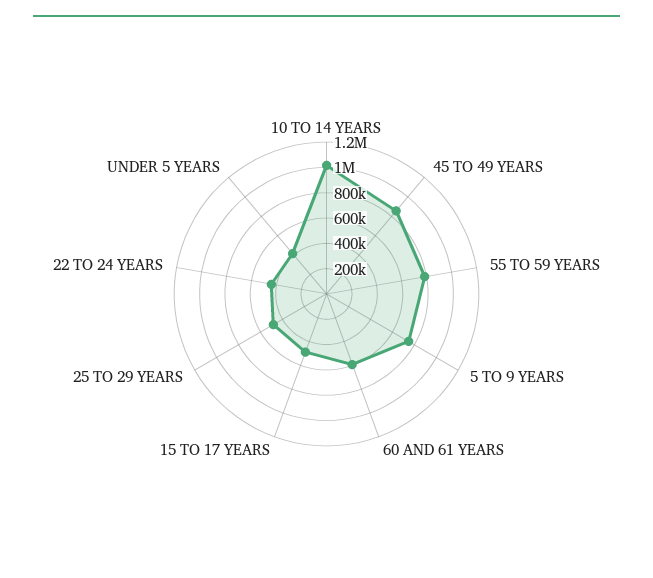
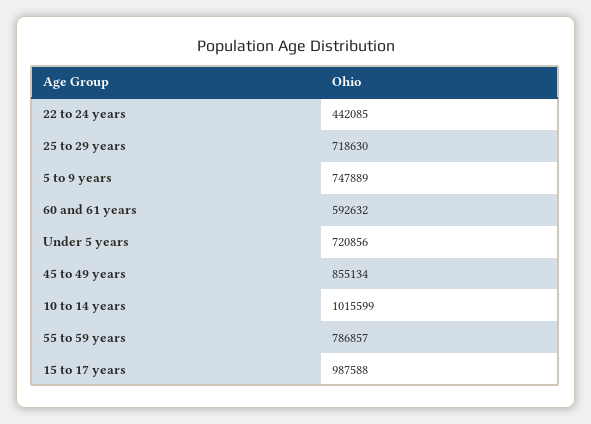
  {
    "10 TO 14 YEARS": 1015599,
    "45 TO 49 YEARS": 855134,
    "55 TO 59 YEARS": 786857,
    "5 TO 9 YEARS": 747889,
    "60 AND 61 YEARS": 592632,
-   "15 TO 17 YEARS": 500000,
+   "15 TO 17 YEARS": 987588,
-   "25 TO 29 YEARS": 500000,
+   "25 TO 29 YEARS": 718630,
    "22 TO 24 YEARS": 442085,
-   "UNDER 5 YEARS": 400000
+   "UNDER 5 YEARS": 720856
  }

